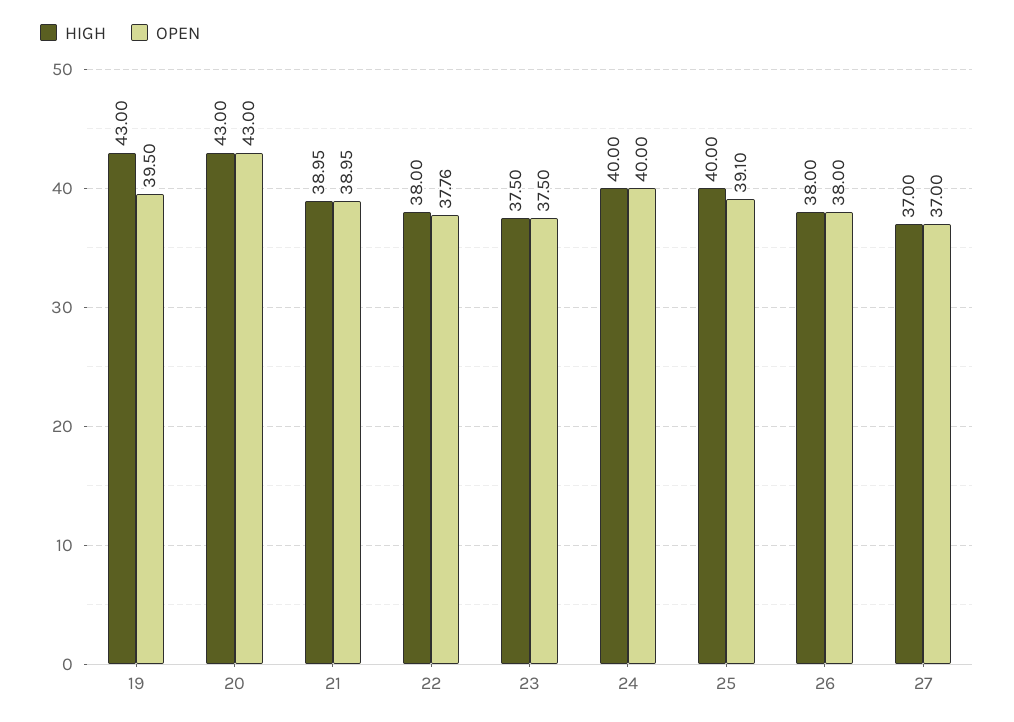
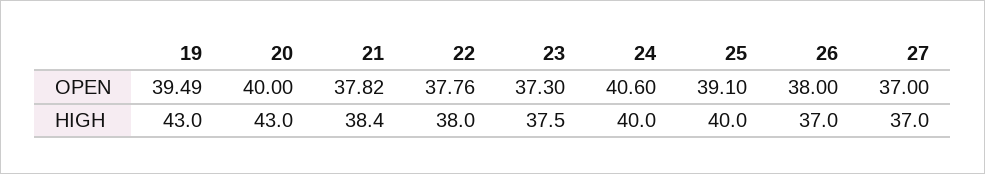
  {
    "HIGH": {
      "19": 43,
      "20": 43,
-     "21": 38.95,
+     "21": 38.4,
      "22": 38,
      "23": 37.5,
      "24": 40,
      "25": 40,
-     "26": 38,
+     "26": 37,
      "27": 37
    },
    "OPEN": {
-     "19": 39.5,
+     "19": 39.49,
-     "20": 43,
+     "20": 40,
-     "21": 38.95,
+     "21": 37.82,
      "22": 37.76,
-     "23": 37.5,
+     "23": 37.3,
-     "24": 40,
+     "24": 40.6,
      "25": 39.1,
      "26": 38,
      "27": 37
    }
  }

